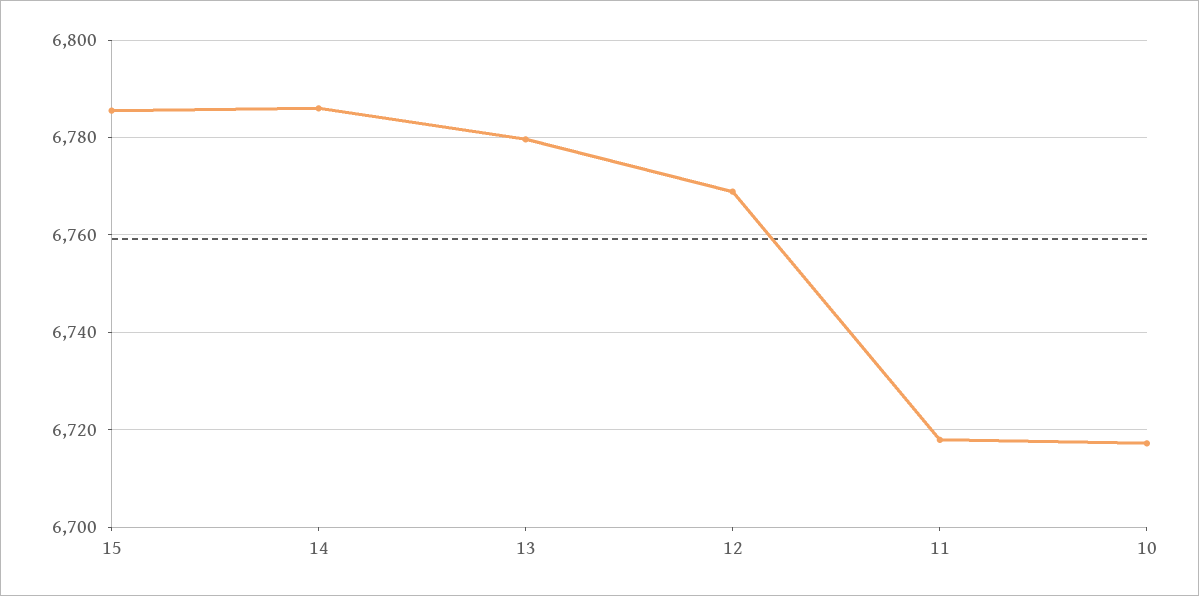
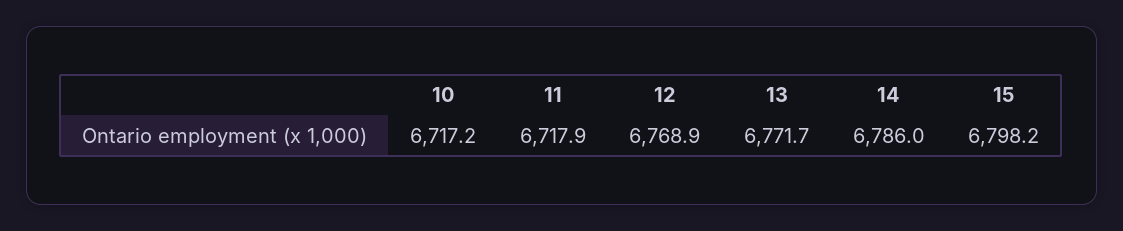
  {
-   "15": 6786,
+   "15": 6798.2,
    "14": 6786,
-   "13": 6780,
+   "13": 6771.7,
    "12": 6768.9,
    "11": 6717.9,
    "10": 6717.2
  }

